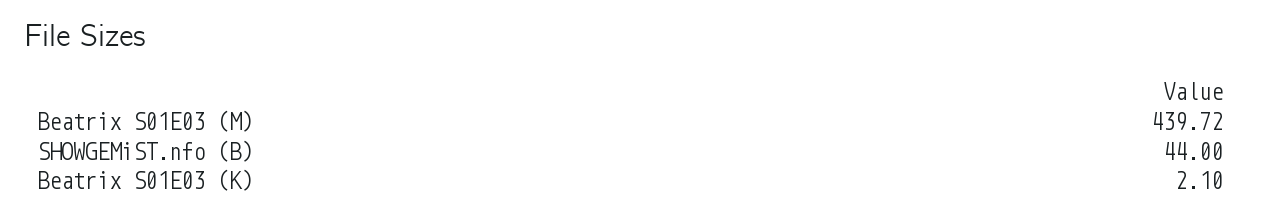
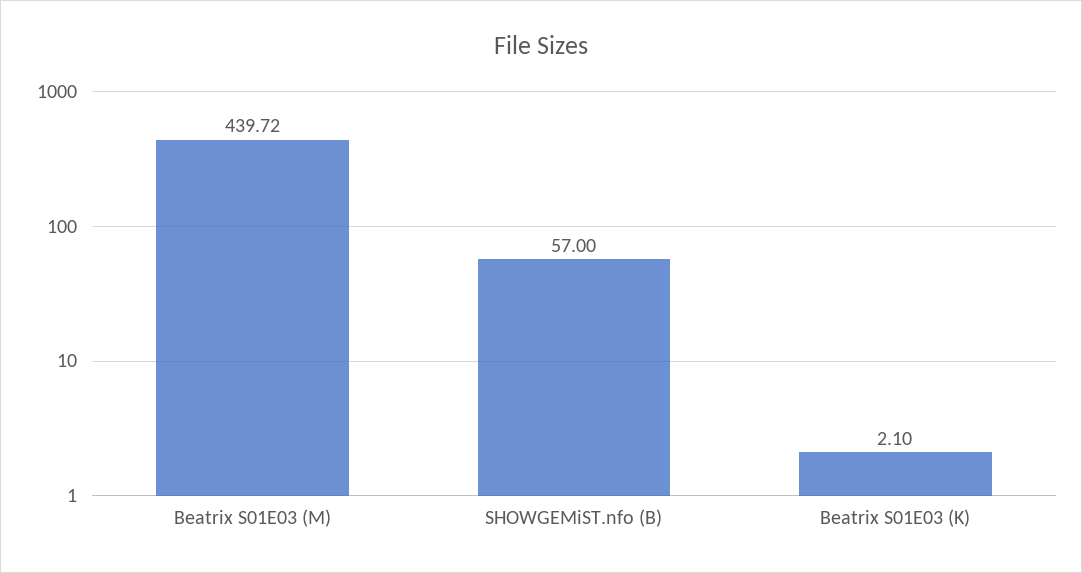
  {
    "Beatrix S01E03 (M)": 439.72,
-   "SHOWGEMiST.nfo (B)": 44,
+   "SHOWGEMiST.nfo (B)": 57,
    "Beatrix S01E03 (K)": 2.1
  }

